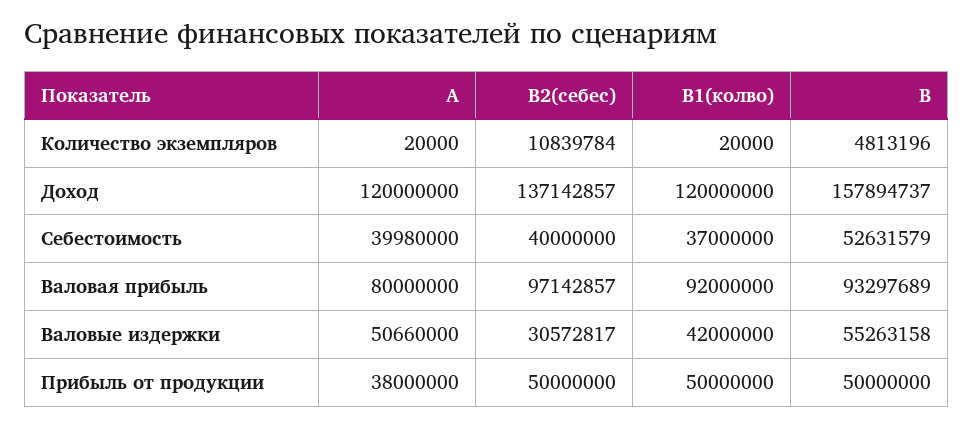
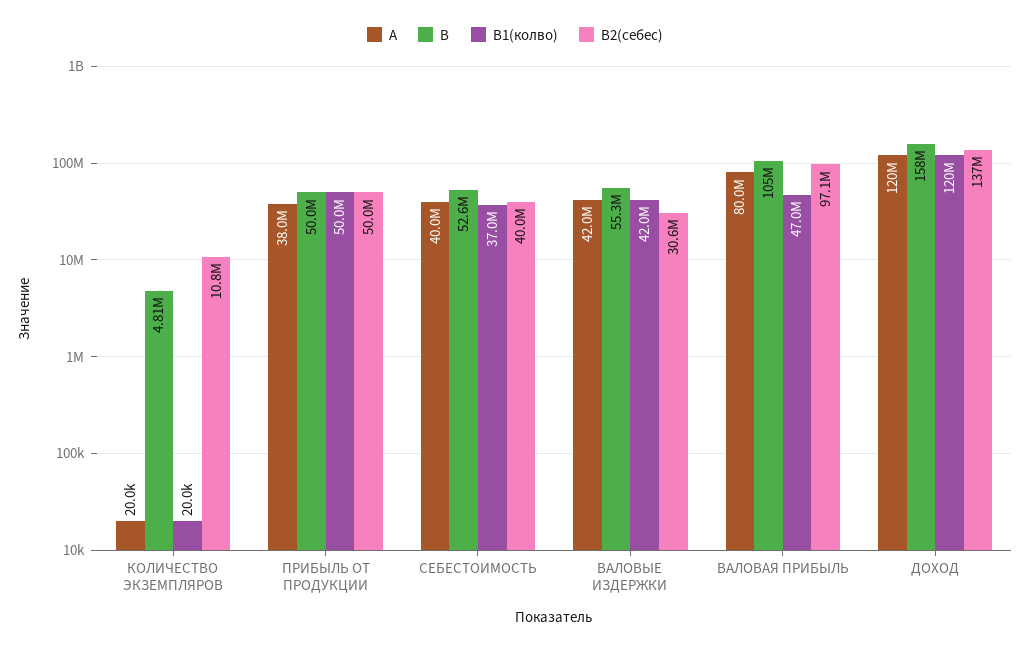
  {
    "A": {
      "Количество экземпляров": 20000,
      "Доход": 120000000,
-     "Себестоимость": 39980000,
+     "Себестоимость": 40000000,
      "Валовая прибыль": 80000000,
-     "Валовые издержки": 50660000,
+     "Валовые издержки": 42000000,
      "Прибыль от продукции": 38000000
    },
    "B2(себес)": {
      "Количество экземпляров": 10839784,
      "Доход": 137142857,
      "Себестоимость": 40000000,
      "Валовая прибыль": 97142857,
      "Валовые издержки": 30572817,
      "Прибыль от продукции": 50000000
    },
    "B1(колво)": {
      "Количество экземпляров": 20000,
      "Доход": 120000000,
      "Себестоимость": 37000000,
-     "Валовая прибыль": 92000000,
+     "Валовая прибыль": 47000000,
      "Валовые издержки": 42000000,
      "Прибыль от продукции": 50000000
    },
    "B": {
      "Количество экземпляров": 4813196,
      "Доход": 157894737,
      "Себестоимость": 52631579,
-     "Валовая прибыль": 93297689,
+     "Валовая прибыль": 105000000,
      "Валовые издержки": 55263158,
      "Прибыль от продукции": 50000000
    }
  }

